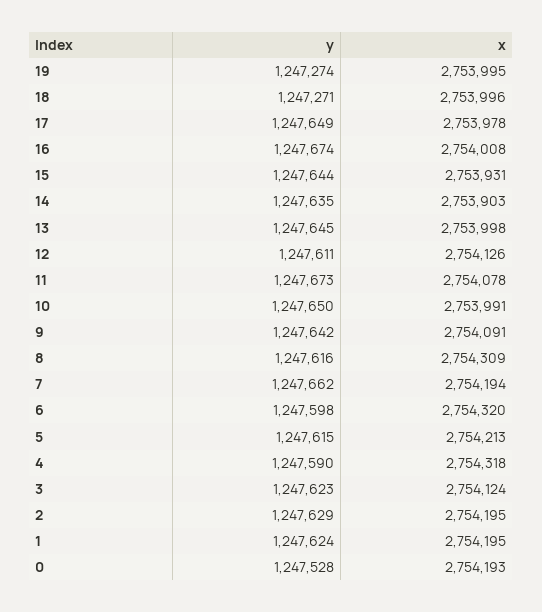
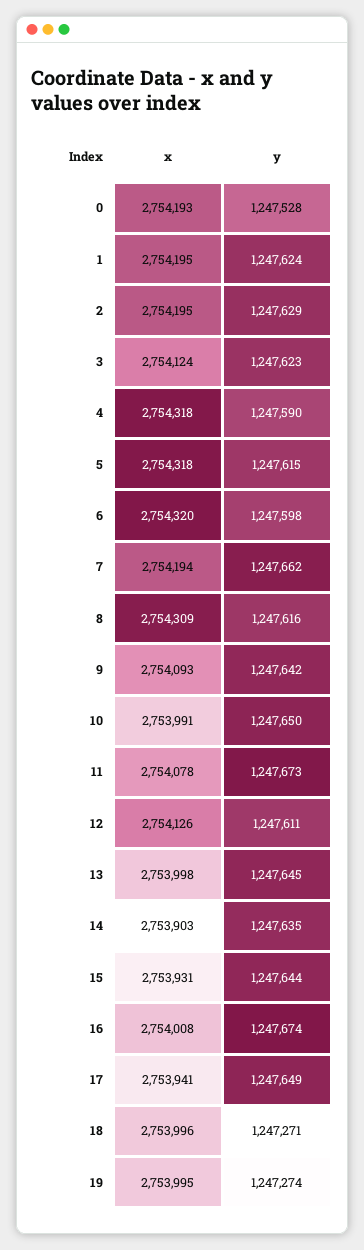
  {
    "y": {
      "19": 1247274,
      "18": 1247271,
      "17": 1247649,
      "16": 1247674,
      "15": 1247644,
      "14": 1247635,
      "13": 1247645,
      "12": 1247611,
      "11": 1247673,
      "10": 1247650,
      "9": 1247642,
      "8": 1247616,
      "7": 1247662,
      "6": 1247598,
      "5": 1247615,
      "4": 1247590,
      "3": 1247623,
      "2": 1247629,
      "1": 1247624,
      "0": 1247528
    },
    "x": {
      "19": 2753995,
      "18": 2753996,
-     "17": 2753978,
+     "17": 2753941,
      "16": 2754008,
      "15": 2753931,
      "14": 2753903,
      "13": 2753998,
      "12": 2754126,
      "11": 2754078,
      "10": 2753991,
-     "9": 2754091,
+     "9": 2754093,
      "8": 2754309,
      "7": 2754194,
      "6": 2754320,
-     "5": 2754213,
+     "5": 2754318,
      "4": 2754318,
      "3": 2754124,
      "2": 2754195,
      "1": 2754195,
      "0": 2754193
    }
  }

